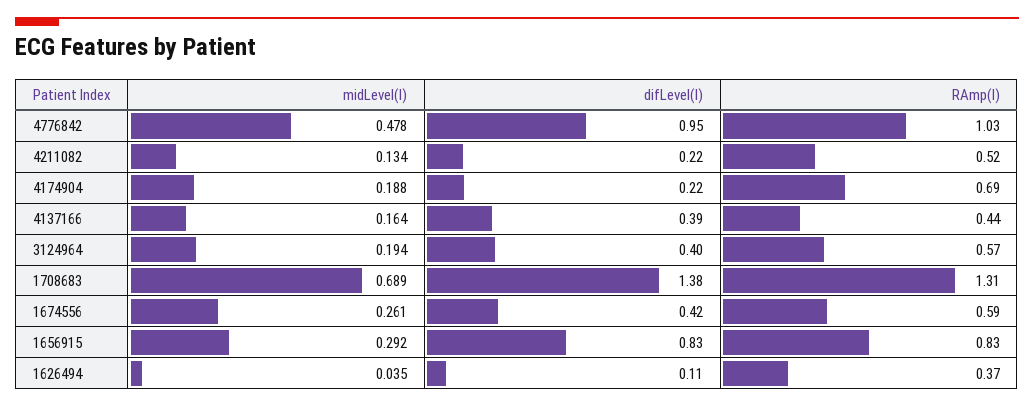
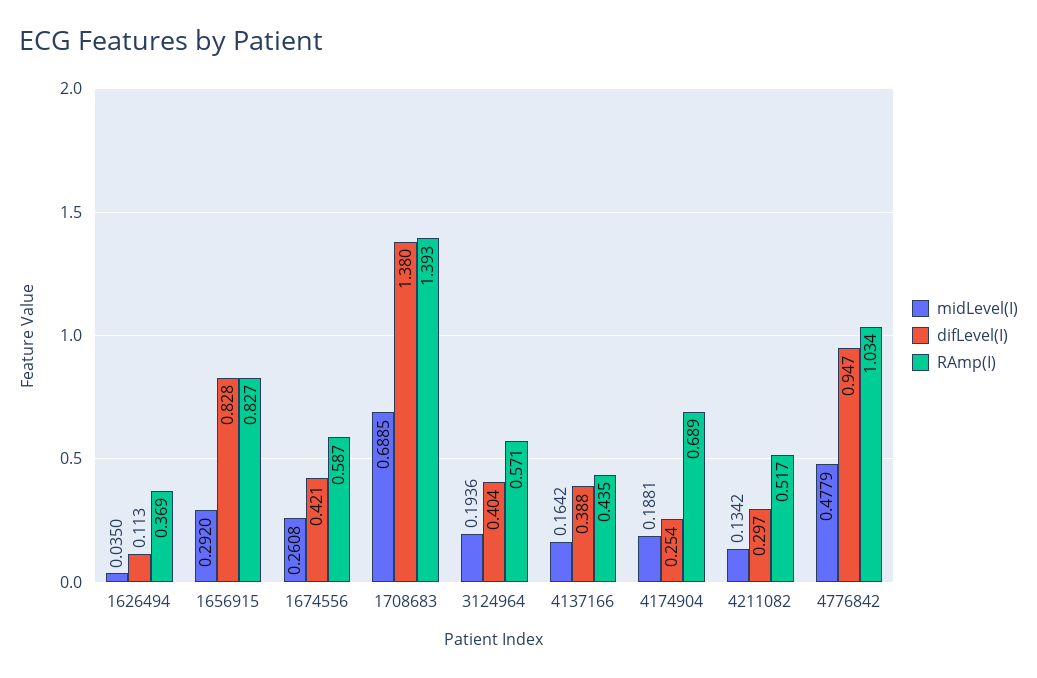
  {
    "midLevel(I)": {
      "4776842": 0.4779,
      "4211082": 0.1342,
      "4174904": 0.1881,
      "4137166": 0.1642,
      "3124964": 0.1936,
      "1708683": 0.6885,
      "1674556": 0.2608,
      "1656915": 0.292,
      "1626494": 0.035
    },
    "difLevel(I)": {
      "4776842": 0.947,
-     "4211082": 0.22,
+     "4211082": 0.297,
-     "4174904": 0.22,
+     "4174904": 0.254,
      "4137166": 0.388,
      "3124964": 0.404,
      "1708683": 1.38,
      "1674556": 0.421,
      "1656915": 0.828,
      "1626494": 0.113
    },
    "RAmp(I)": {
      "4776842": 1.034,
      "4211082": 0.517,
      "4174904": 0.689,
      "4137166": 0.435,
      "3124964": 0.571,
-     "1708683": 1.31,
+     "1708683": 1.393,
      "1674556": 0.587,
      "1656915": 0.827,
      "1626494": 0.369
    }
  }

